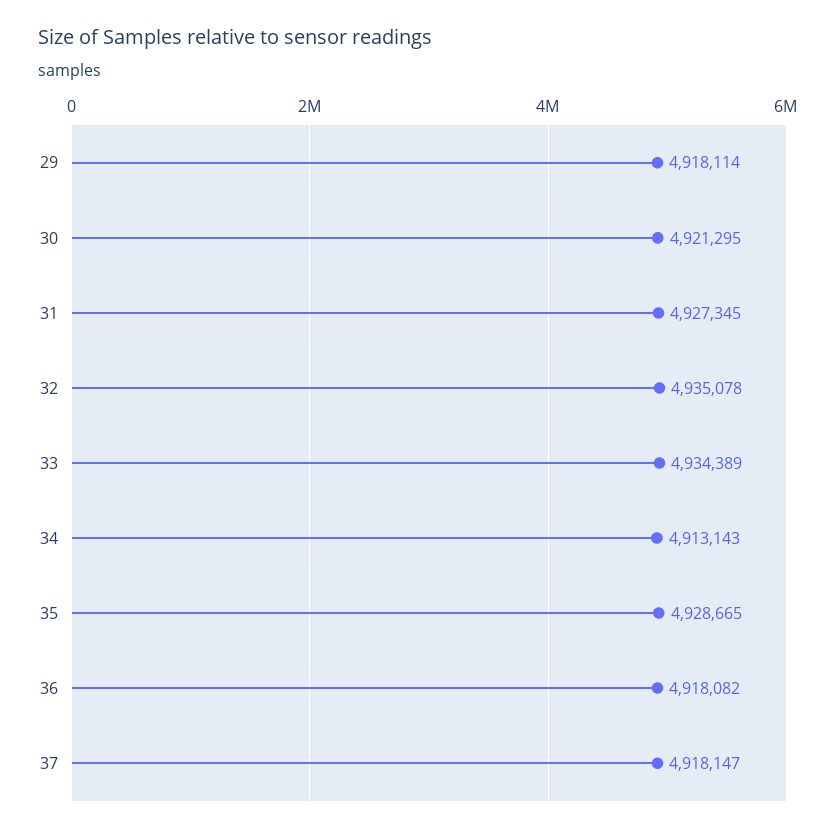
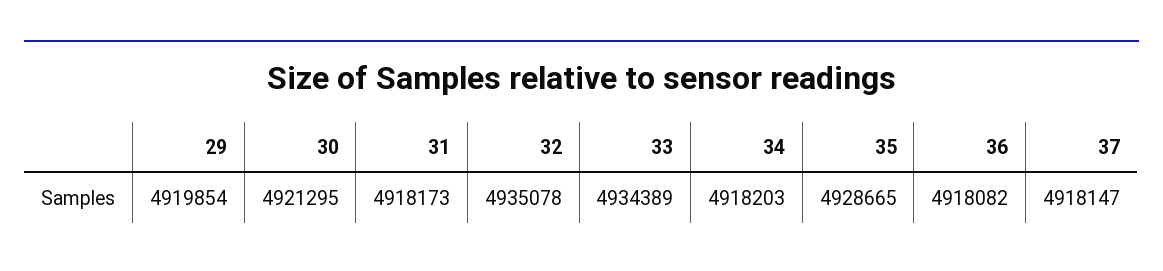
  {
-   "29": 4918114,
+   "29": 4919854,
    "30": 4921295,
-   "31": 4927345,
+   "31": 4918173,
    "32": 4935078,
    "33": 4934389,
-   "34": 4913143,
+   "34": 4918203,
    "35": 4928665,
    "36": 4918082,
    "37": 4918147
  }

